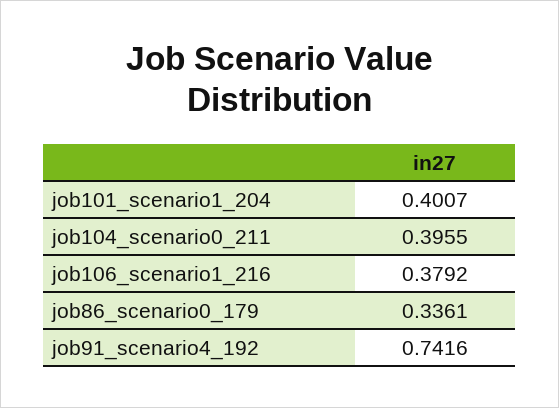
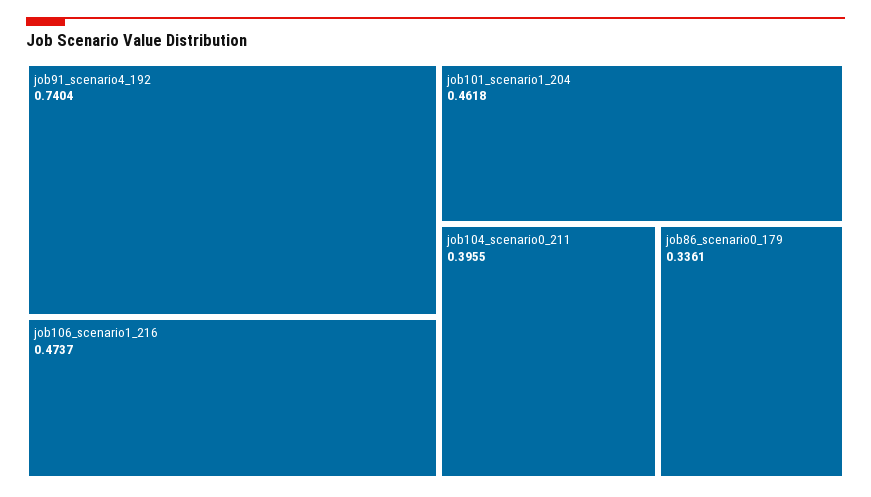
  {
-   "job101_scenario1_204": 0.4007,
+   "job101_scenario1_204": 0.4618,
    "job104_scenario0_211": 0.3955,
-   "job106_scenario1_216": 0.3792,
+   "job106_scenario1_216": 0.4737,
    "job86_scenario0_179": 0.3361,
-   "job91_scenario4_192": 0.7416
+   "job91_scenario4_192": 0.7404
  }

